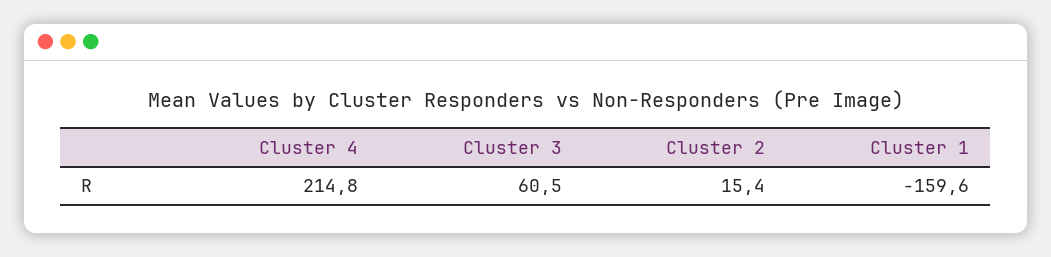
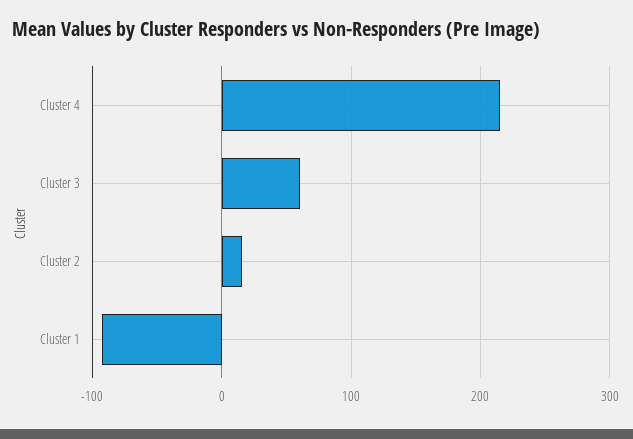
  {
    "Cluster 4": 214.8,
    "Cluster 3": 60.5,
    "Cluster 2": 15.4,
-   "Cluster 1": -159.6
+   "Cluster 1": -90
  }

